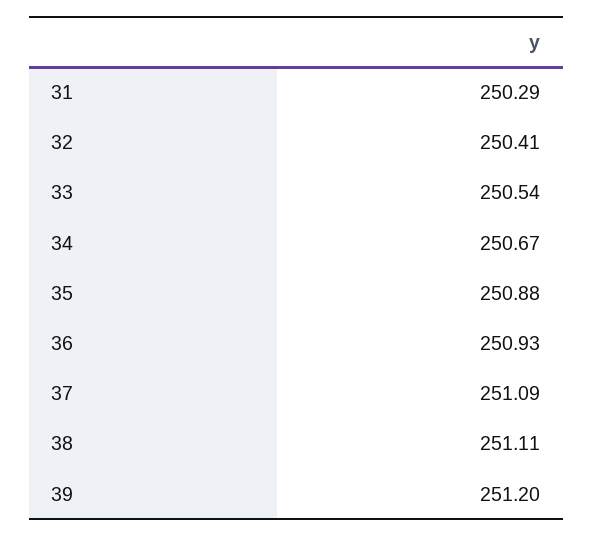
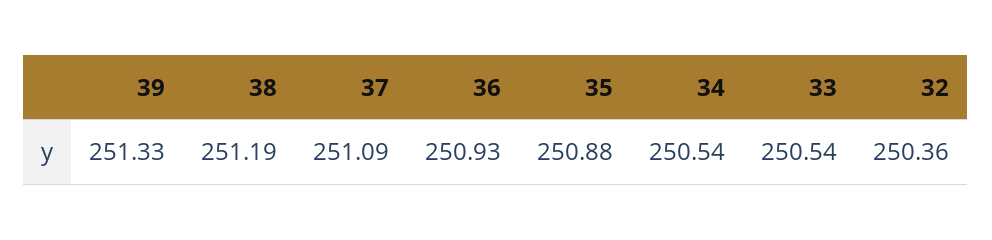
  {
-   "31": 250.29,
-   "32": 250.41,
+   "32": 250.36,
    "33": 250.54,
-   "34": 250.67,
+   "34": 250.54,
    "35": 250.88,
    "36": 250.93,
    "37": 251.09,
-   "38": 251.11,
+   "38": 251.19,
-   "39": 251.2
+   "39": 251.33
  }

